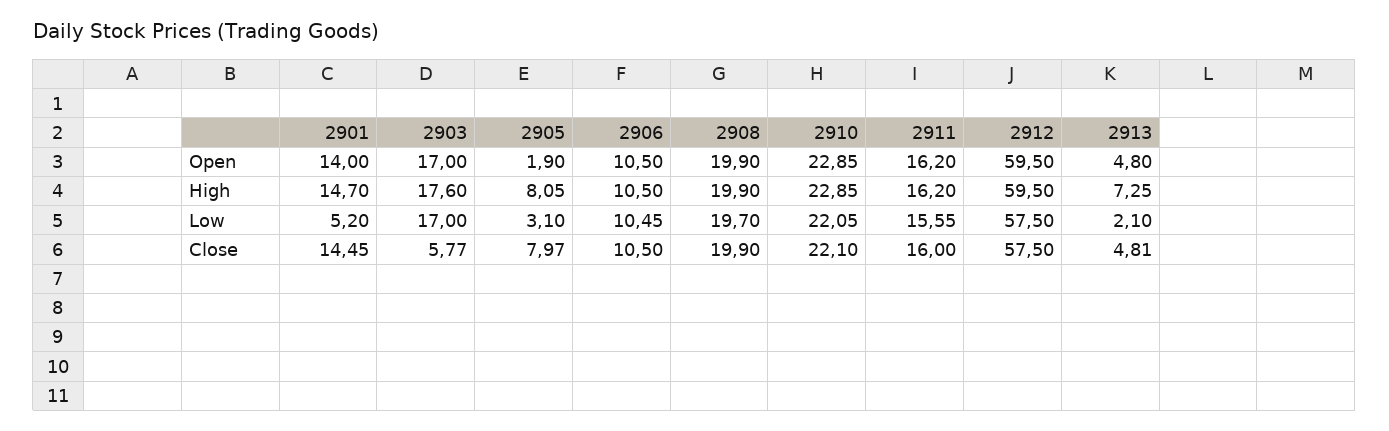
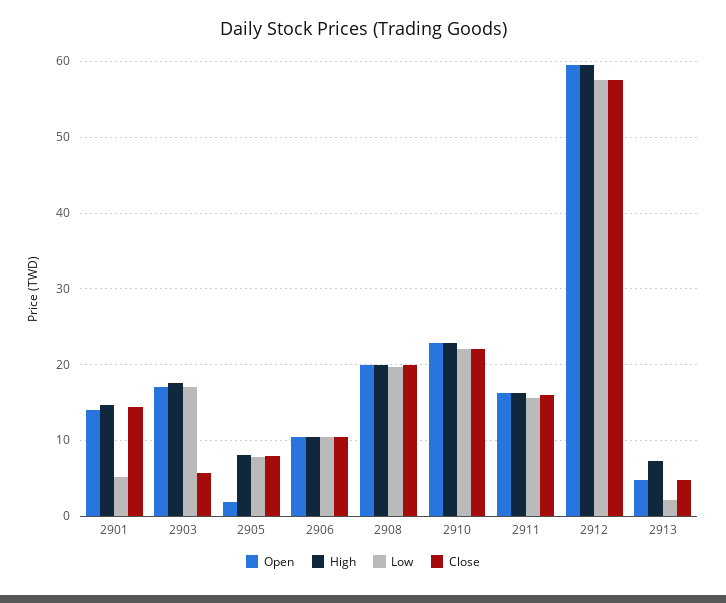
  {
    "Open": {
      "2901": 14,
      "2903": 17,
      "2905": 1.9,
      "2906": 10.5,
      "2908": 19.9,
      "2910": 22.85,
      "2911": 16.2,
      "2912": 59.5,
      "2913": 4.8
    },
    "High": {
      "2901": 14.7,
      "2903": 17.6,
      "2905": 8.05,
      "2906": 10.5,
      "2908": 19.9,
      "2910": 22.85,
      "2911": 16.2,
      "2912": 59.5,
      "2913": 7.25
    },
    "Low": {
      "2901": 5.2,
      "2903": 17,
-     "2905": 3.1,
+     "2905": 8,
      "2906": 10.45,
      "2908": 19.7,
      "2910": 22.05,
      "2911": 15.55,
      "2912": 57.5,
      "2913": 2.1
    },
    "Close": {
      "2901": 14.45,
      "2903": 5.77,
      "2905": 7.97,
      "2906": 10.5,
      "2908": 19.9,
      "2910": 22.1,
      "2911": 16,
      "2912": 57.5,
      "2913": 4.81
    }
  }

